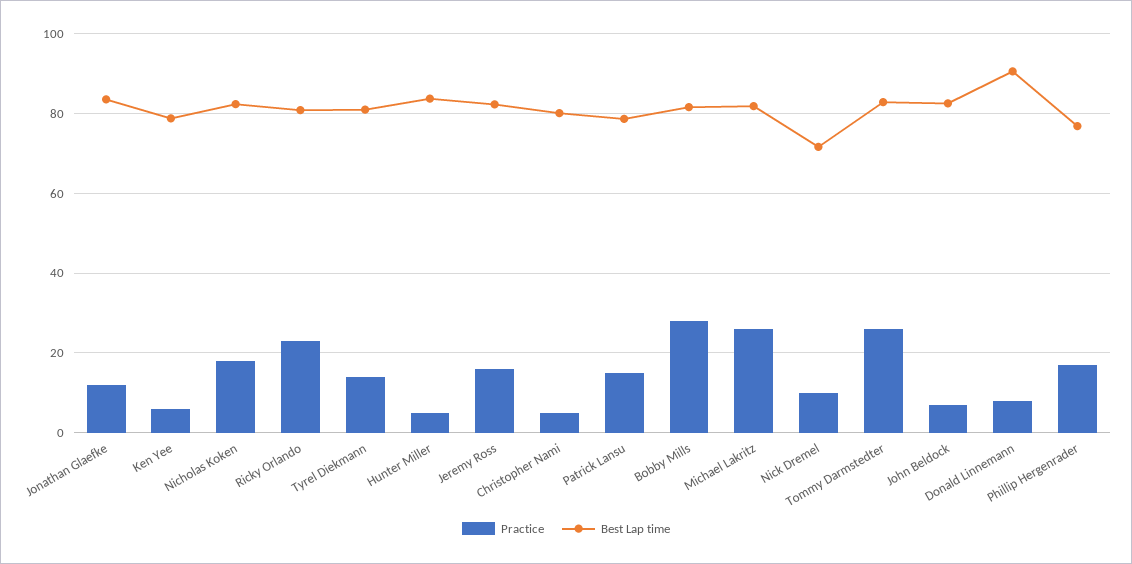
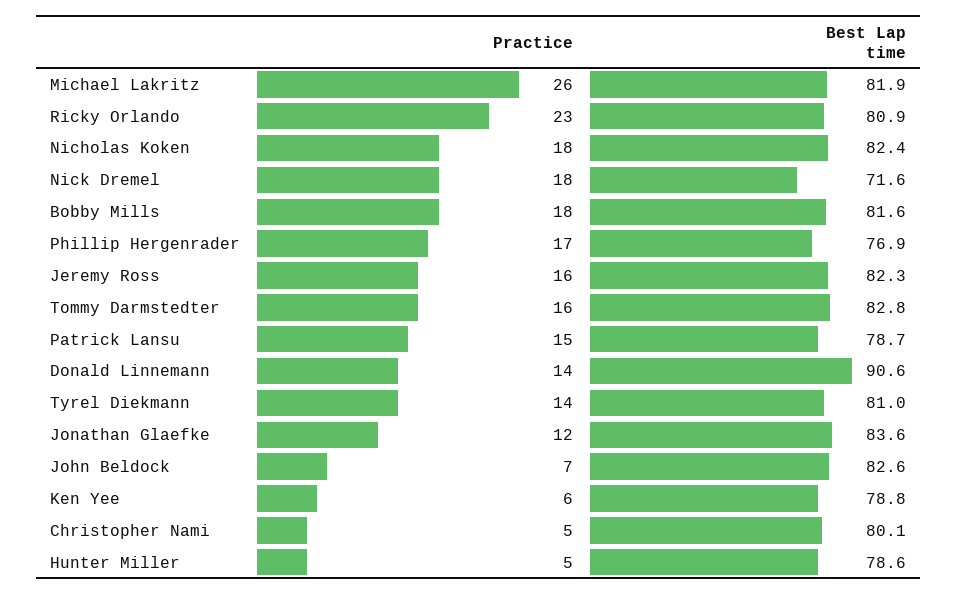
  {
    "Practice": {
      "Jonathan Glaefke": 12,
      "Ken Yee": 6,
      "Nicholas Koken": 18,
      "Ricky Orlando": 23,
      "Tyrel Diekmann": 14,
      "Hunter Miller": 5,
      "Jeremy Ross": 16,
      "Christopher Nami": 5,
      "Patrick Lansu": 15,
-     "Bobby Mills": 28,
+     "Bobby Mills": 18,
      "Michael Lakritz": 26,
-     "Nick Dremel": 10,
+     "Nick Dremel": 18,
-     "Tommy Darmstedter": 26,
+     "Tommy Darmstedter": 16,
      "John Beldock": 7,
-     "Donald Linnemann": 8,
+     "Donald Linnemann": 14,
      "Phillip Hergenrader": 17
    },
    "Best Lap time": {
      "Jonathan Glaefke": 83.6,
      "Ken Yee": 78.8,
      "Nicholas Koken": 82.4,
      "Ricky Orlando": 80.9,
      "Tyrel Diekmann": 81,
-     "Hunter Miller": 84,
+     "Hunter Miller": 78.6,
      "Jeremy Ross": 82.3,
      "Christopher Nami": 80.1,
      "Patrick Lansu": 78.7,
      "Bobby Mills": 81.6,
      "Michael Lakritz": 81.9,
      "Nick Dremel": 71.6,
      "Tommy Darmstedter": 82.8,
      "John Beldock": 82.6,
      "Donald Linnemann": 90.6,
      "Phillip Hergenrader": 76.9
    }
  }

